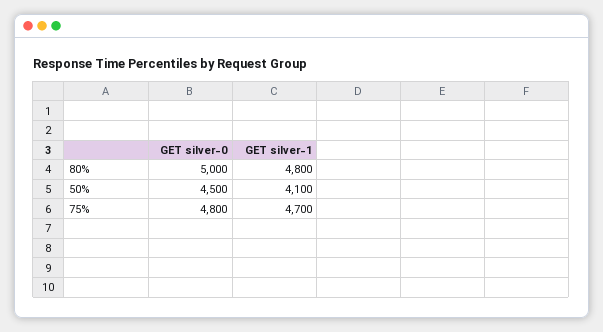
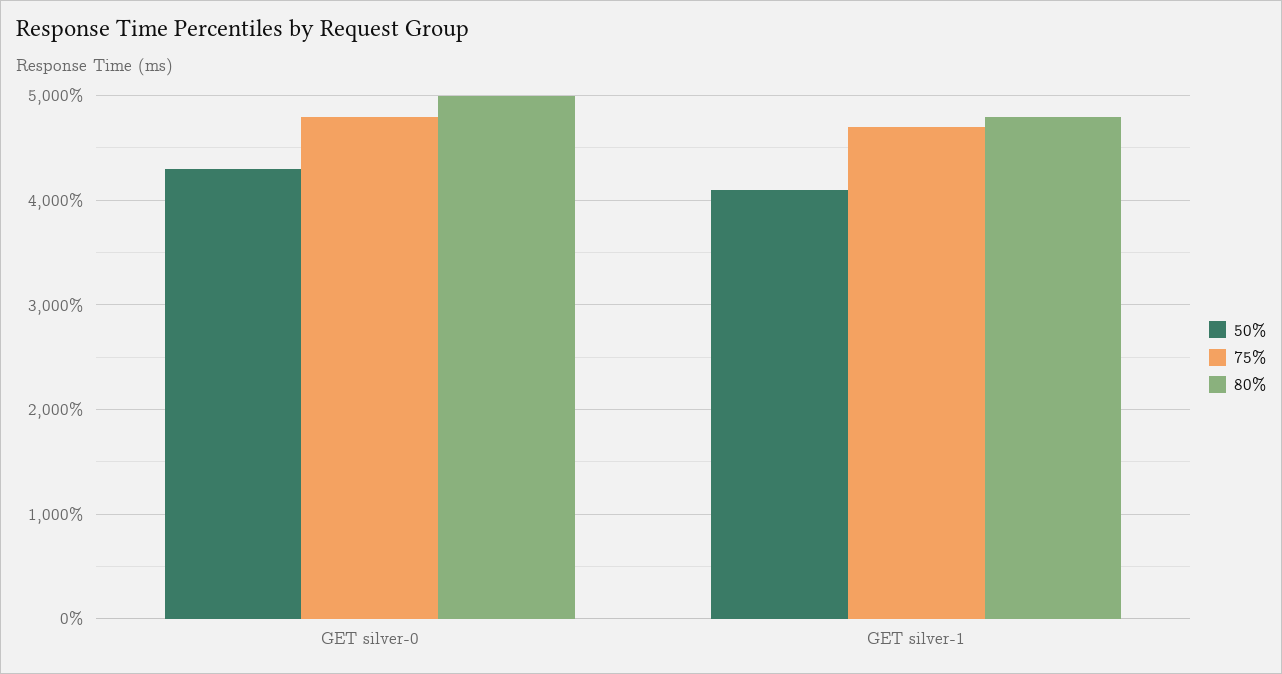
  {
    "80%": {
      "GET silver-0": 5000,
      "GET silver-1": 4800
    },
    "50%": {
-     "GET silver-0": 4500,
+     "GET silver-0": 4300,
      "GET silver-1": 4100
    },
    "75%": {
      "GET silver-0": 4800,
      "GET silver-1": 4700
    }
  }

